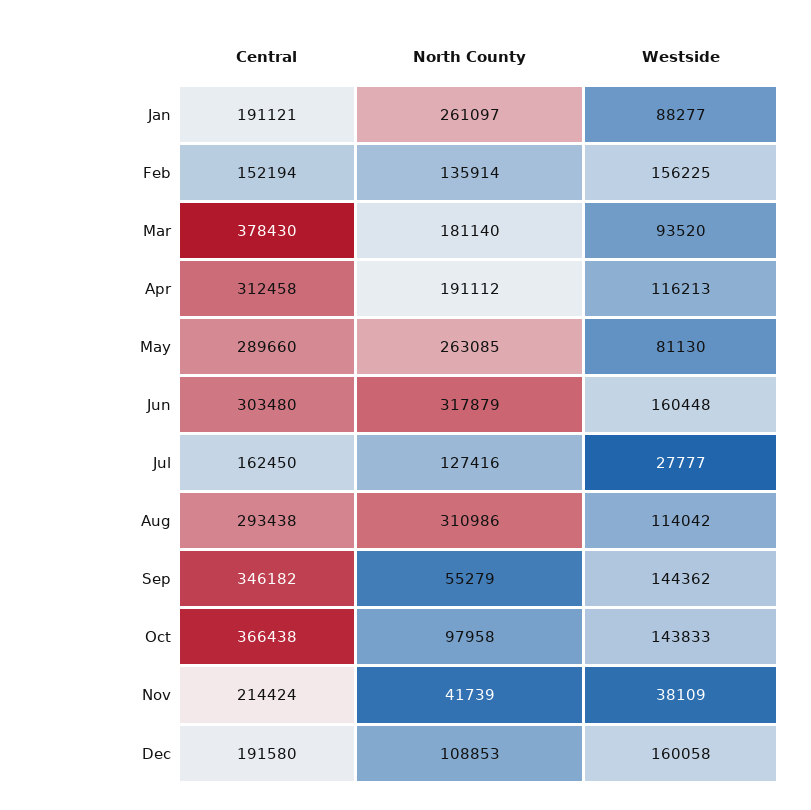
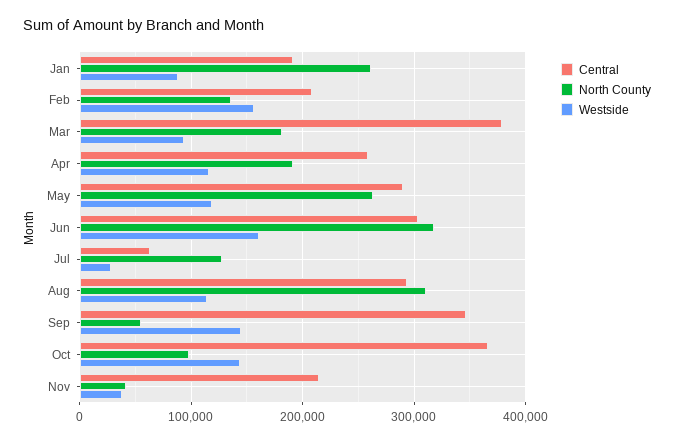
  {
    "Central": {
      "Jan": 191121,
-     "Feb": 152194,
+     "Feb": 210000,
      "Mar": 378430,
-     "Apr": 312458,
+     "Apr": 260000,
      "May": 289660,
      "Jun": 303480,
-     "Jul": 162450,
+     "Jul": 60000,
      "Aug": 293438,
      "Sep": 346182,
      "Oct": 366438,
-     "Nov": 214424,
+     "Nov": 214424
-     "Dec": 191580
    },
    "North County": {
      "Jan": 261097,
      "Feb": 135914,
      "Mar": 181140,
      "Apr": 191112,
      "May": 263085,
      "Jun": 317879,
      "Jul": 127416,
      "Aug": 310986,
      "Sep": 55279,
      "Oct": 97958,
-     "Nov": 41739,
+     "Nov": 41739
-     "Dec": 108853
    },
    "Westside": {
      "Jan": 88277,
      "Feb": 156225,
      "Mar": 93520,
      "Apr": 116213,
-     "May": 81130,
+     "May": 120000,
      "Jun": 160448,
      "Jul": 27777,
      "Aug": 114042,
      "Sep": 144362,
      "Oct": 143833,
-     "Nov": 38109,
+     "Nov": 38109
-     "Dec": 160058
    }
  }

